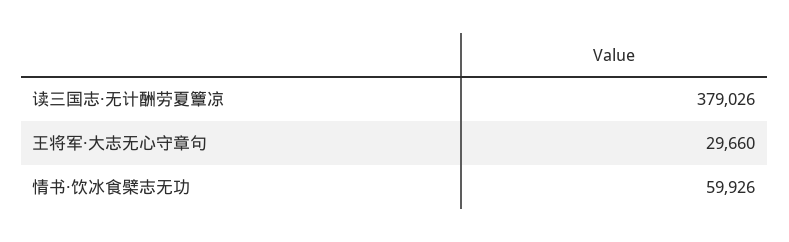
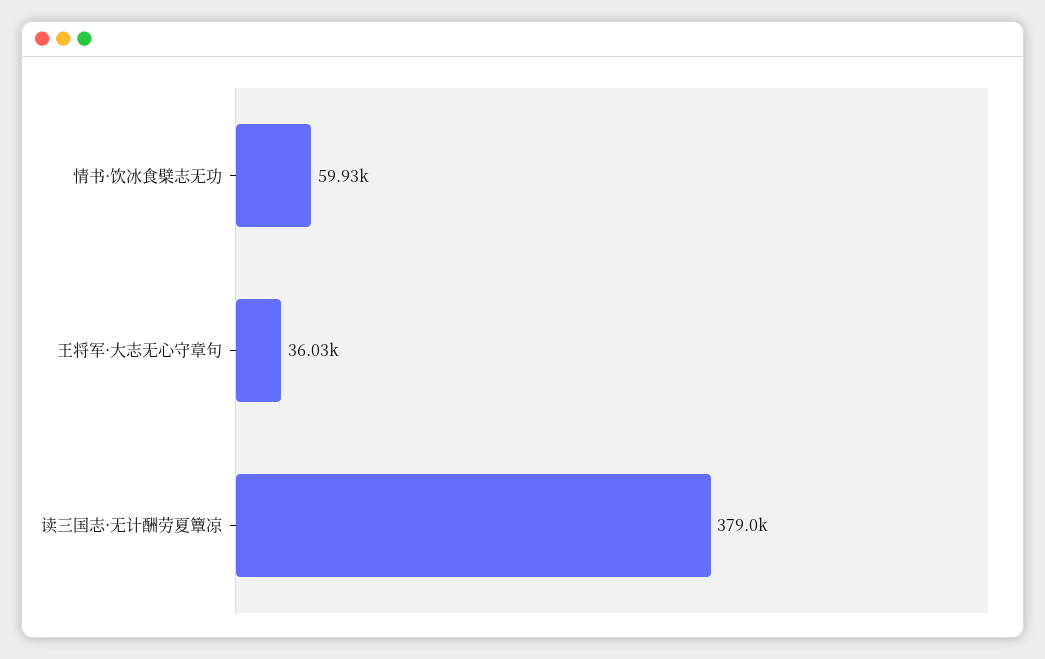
  {
    "读三国志·无计酬劳夏簟凉": 379026,
-   "王将军·大志无心守章句": 29660,
+   "王将军·大志无心守章句": 36030,
    "情书·饮冰食檗志无功": 59926
  }

